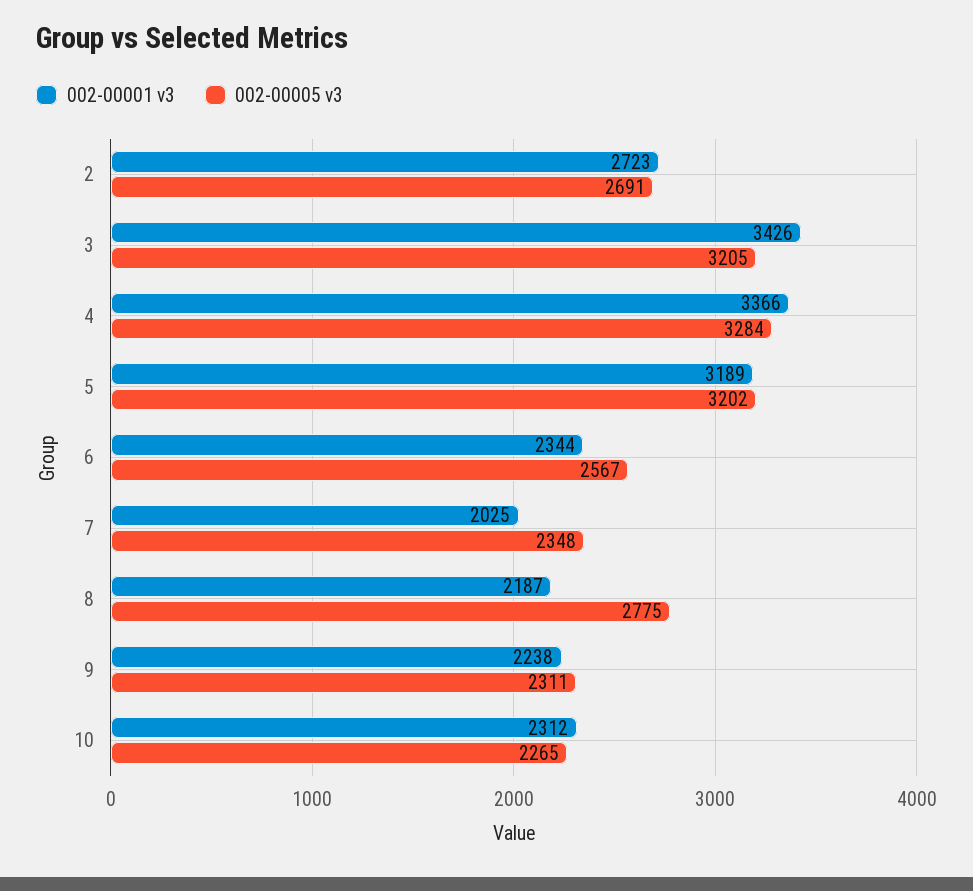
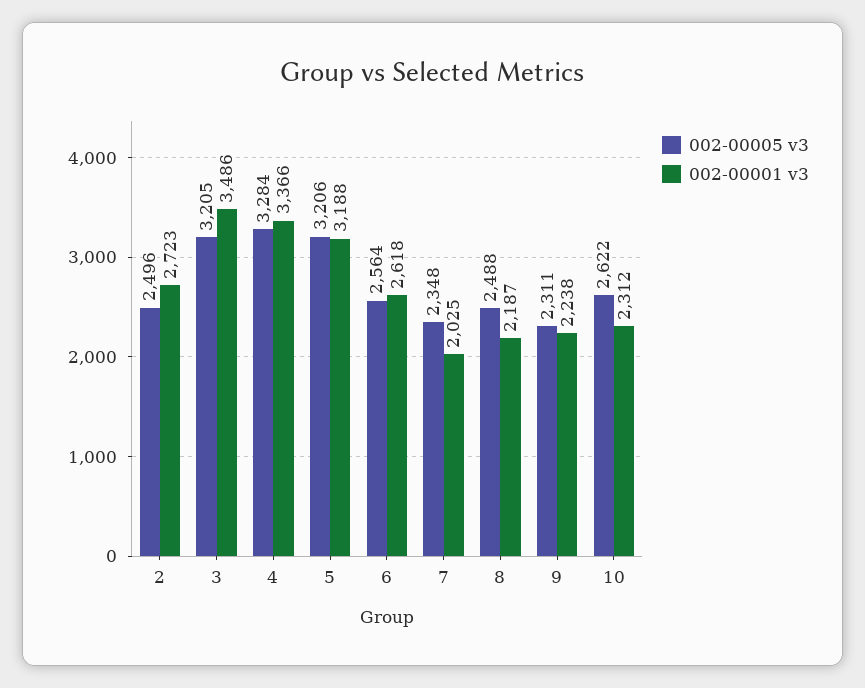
  {
    "002-00001 v3": {
      "2": 2723,
-     "3": 3426,
+     "3": 3486,
      "4": 3366,
-     "5": 3189,
+     "5": 3188,
-     "6": 2344,
+     "6": 2618,
      "7": 2025,
      "8": 2187,
      "9": 2238,
      "10": 2312
    },
    "002-00005 v3": {
-     "2": 2691,
+     "2": 2496,
      "3": 3205,
      "4": 3284,
-     "5": 3202,
+     "5": 3206,
-     "6": 2567,
+     "6": 2564,
      "7": 2348,
-     "8": 2775,
+     "8": 2488,
      "9": 2311,
-     "10": 2265
+     "10": 2622
    }
  }

